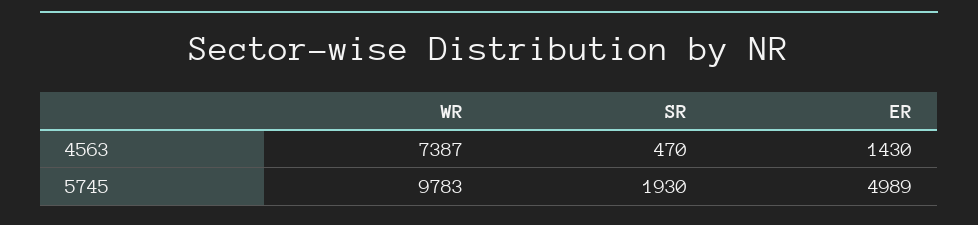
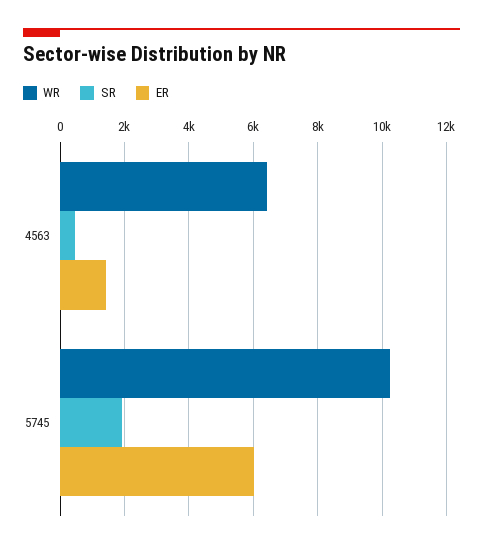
  {
    "WR": {
-     "4563": 7387,
+     "4563": 6400,
-     "5745": 9783
+     "5745": 10200
    },
    "SR": {
      "4563": 470,
      "5745": 1930
    },
    "ER": {
      "4563": 1430,
-     "5745": 4989
+     "5745": 6000
    }
  }

